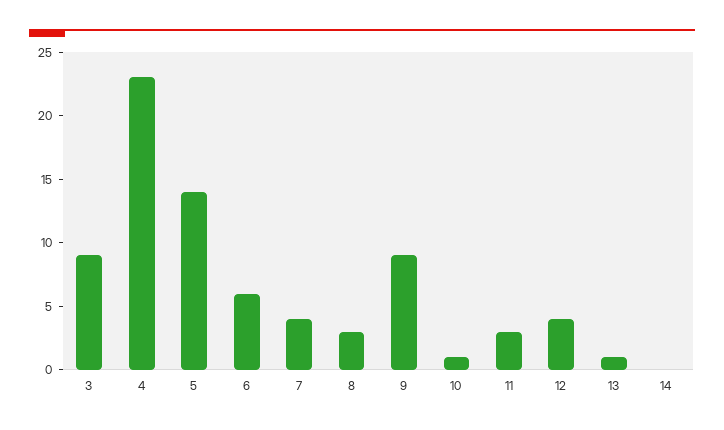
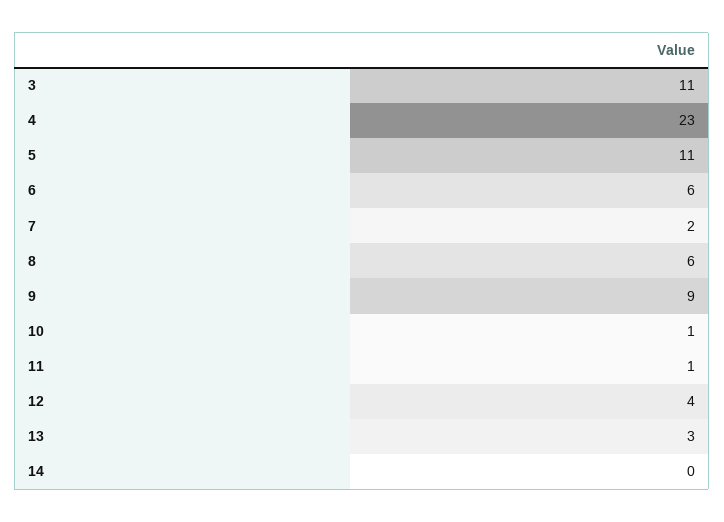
  {
-   "3": 9,
+   "3": 11,
    "4": 23,
-   "5": 14,
+   "5": 11,
    "6": 6,
-   "7": 4,
+   "7": 2,
-   "8": 3,
+   "8": 6,
    "9": 9,
    "10": 1,
-   "11": 3,
+   "11": 1,
    "12": 4,
-   "13": 1,
+   "13": 3,
    "14": 0
  }

